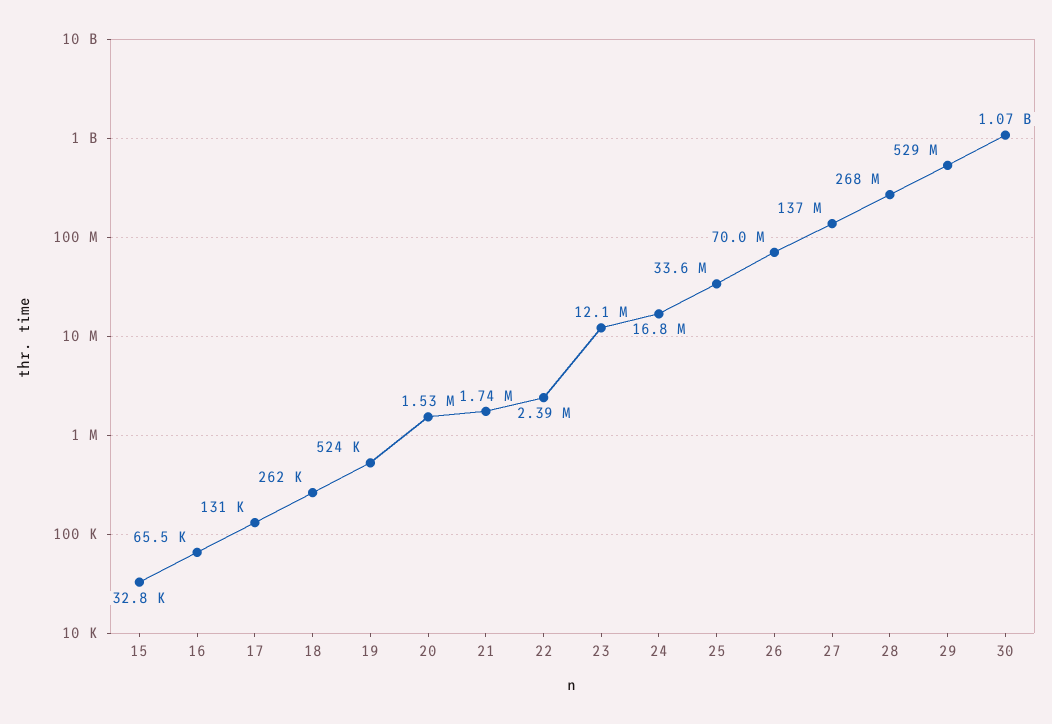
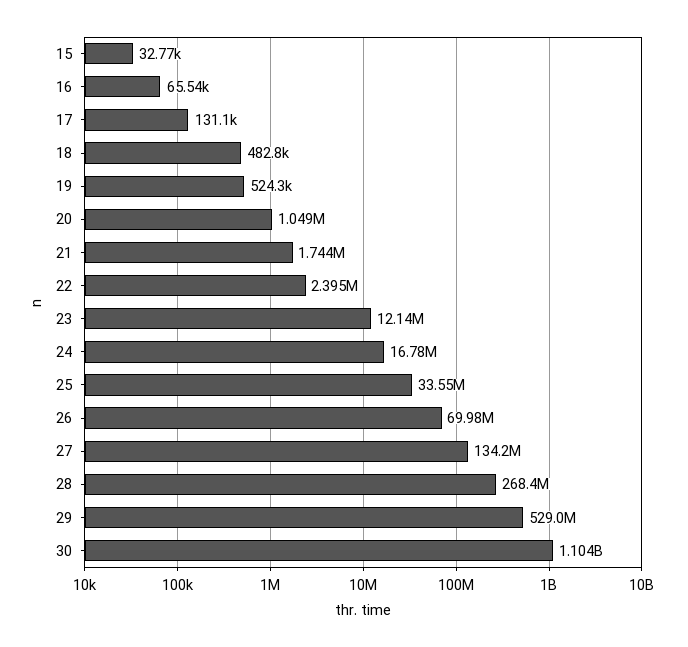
  {
    "15": 32770,
    "16": 65540,
    "17": 131100,
-   "18": 262000,
+   "18": 482800,
    "19": 524300,
-   "20": 1530000,
+   "20": 1049000,
    "21": 1744000,
    "22": 2395000,
    "23": 12140000,
    "24": 16780000,
    "25": 33550000,
    "26": 69980000,
-   "27": 137000000,
+   "27": 134200000,
    "28": 268400000,
    "29": 529000000,
-   "30": 1070000000
+   "30": 1104000000
  }

